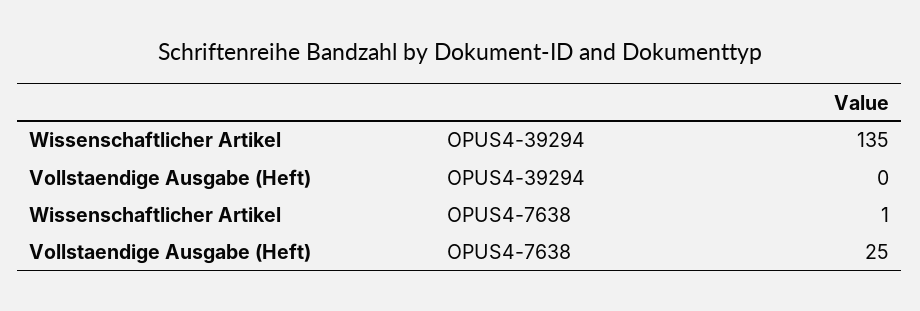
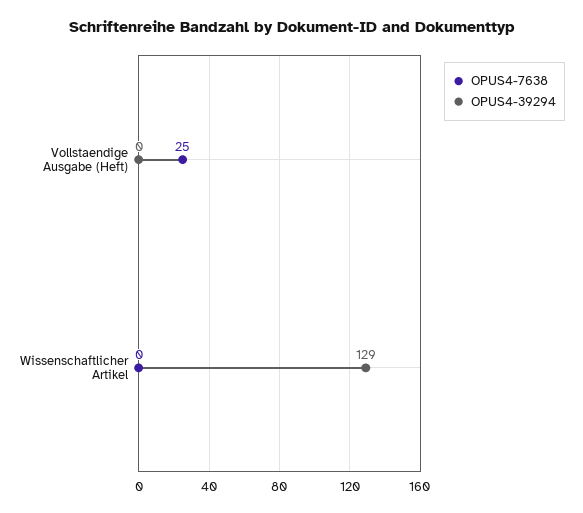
  {
    "OPUS4-39294": {
-     "Wissenschaftlicher Artikel": 135,
+     "Wissenschaftlicher Artikel": 129,
      "Vollstaendige Ausgabe (Heft)": 0
    },
    "OPUS4-7638": {
-     "Wissenschaftlicher Artikel": 1,
+     "Wissenschaftlicher Artikel": 0,
      "Vollstaendige Ausgabe (Heft)": 25
    }
  }

